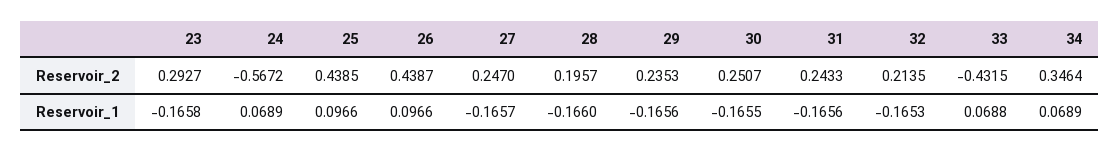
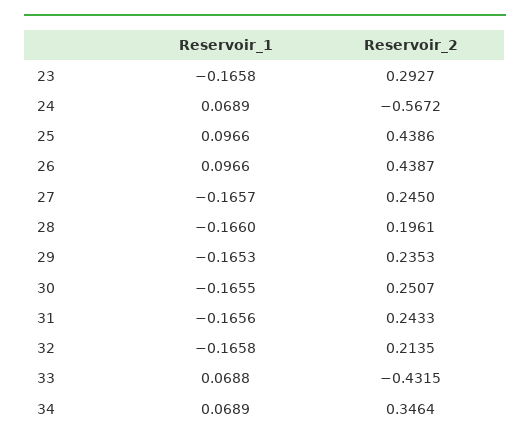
  {
    "23": {
      "Reservoir_2": 0.2927,
      "Reservoir_1": -0.1658
    },
    "24": {
      "Reservoir_2": -0.5672,
      "Reservoir_1": 0.0689
    },
    "25": {
-     "Reservoir_2": 0.4385,
+     "Reservoir_2": 0.4386,
      "Reservoir_1": 0.0966
    },
    "26": {
      "Reservoir_2": 0.4387,
      "Reservoir_1": 0.0966
    },
    "27": {
-     "Reservoir_2": 0.247,
+     "Reservoir_2": 0.245,
      "Reservoir_1": -0.1657
    },
    "28": {
-     "Reservoir_2": 0.1957,
+     "Reservoir_2": 0.1961,
      "Reservoir_1": -0.166
    },
    "29": {
      "Reservoir_2": 0.2353,
-     "Reservoir_1": -0.1656
+     "Reservoir_1": -0.1653
    },
    "30": {
      "Reservoir_2": 0.2507,
      "Reservoir_1": -0.1655
    },
    "31": {
      "Reservoir_2": 0.2433,
      "Reservoir_1": -0.1656
    },
    "32": {
      "Reservoir_2": 0.2135,
-     "Reservoir_1": -0.1653
+     "Reservoir_1": -0.1658
    },
    "33": {
      "Reservoir_2": -0.4315,
      "Reservoir_1": 0.0688
    },
    "34": {
      "Reservoir_2": 0.3464,
      "Reservoir_1": 0.0689
    }
  }

